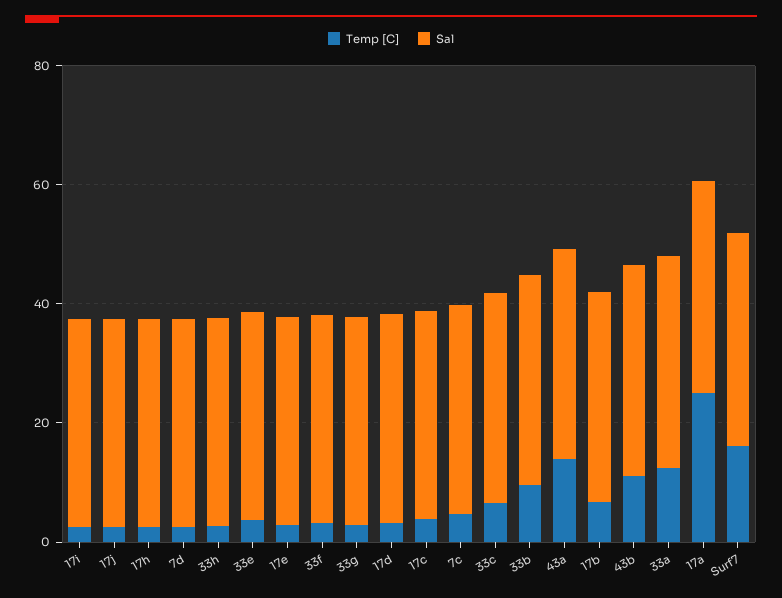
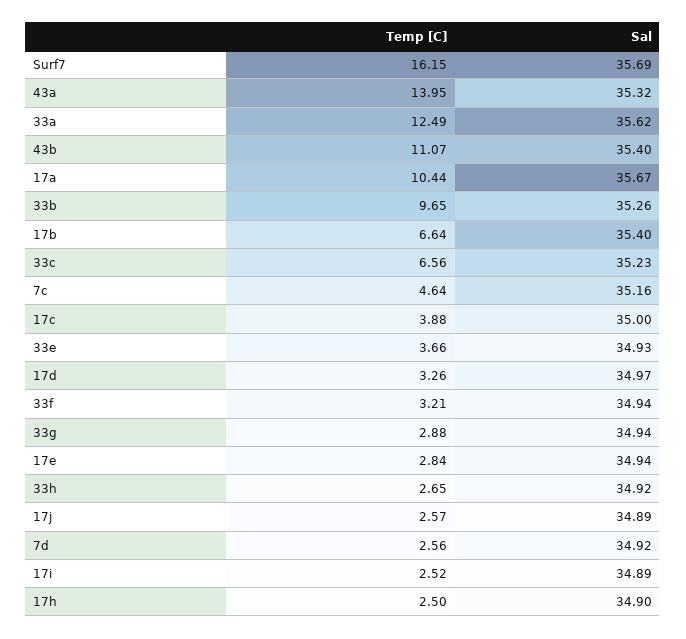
  {
    "Temp [C]": {
      "17i": 2.52,
      "17j": 2.57,
      "17h": 2.5,
      "7d": 2.56,
      "33h": 2.65,
      "33e": 3.66,
      "17e": 2.84,
      "33f": 3.21,
      "33g": 2.88,
      "17d": 3.26,
      "17c": 3.88,
      "7c": 4.64,
      "33c": 6.56,
      "33b": 9.65,
      "43a": 13.95,
      "17b": 6.64,
      "43b": 11.07,
      "33a": 12.49,
-     "17a": 25,
+     "17a": 10.44,
      "Surf7": 16.15
    },
    "Sal": {
      "17i": 34.89,
      "17j": 34.89,
      "17h": 34.9,
      "7d": 34.92,
      "33h": 34.92,
      "33e": 34.93,
      "17e": 34.94,
      "33f": 34.94,
      "33g": 34.94,
      "17d": 34.97,
      "17c": 35,
      "7c": 35.16,
      "33c": 35.23,
      "33b": 35.26,
      "43a": 35.32,
      "17b": 35.4,
      "43b": 35.4,
      "33a": 35.62,
      "17a": 35.67,
      "Surf7": 35.69
    }
  }

